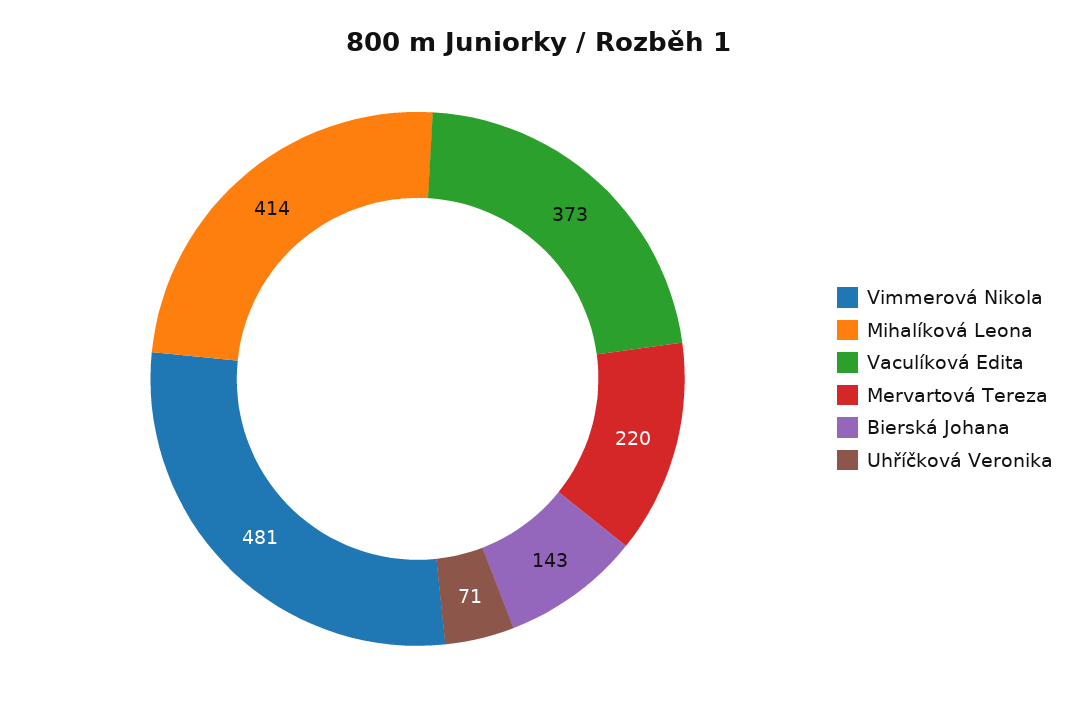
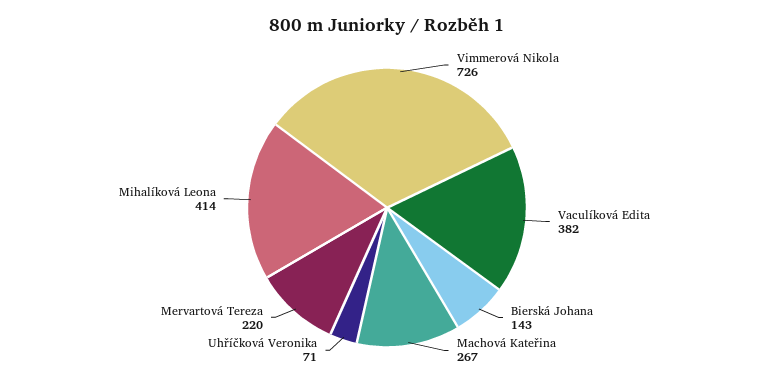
  {
-   "Vimmerová Nikola": 481,
+   "Vimmerová Nikola": 726,
    "Mihalíková Leona": 414,
-   "Vaculíková Edita": 373,
+   "Vaculíková Edita": 382,
    "Mervartová Tereza": 220,
    "Bierská Johana": 143,
-   "Uhříčková Veronika": 71
+   "Uhříčková Veronika": 71,
+   "Machová Kateřina": 267
  }

